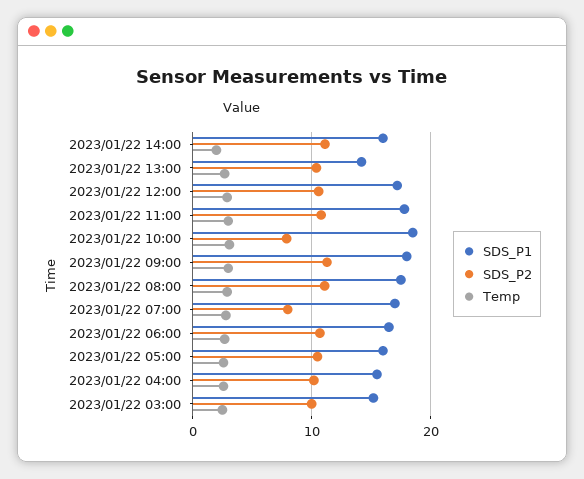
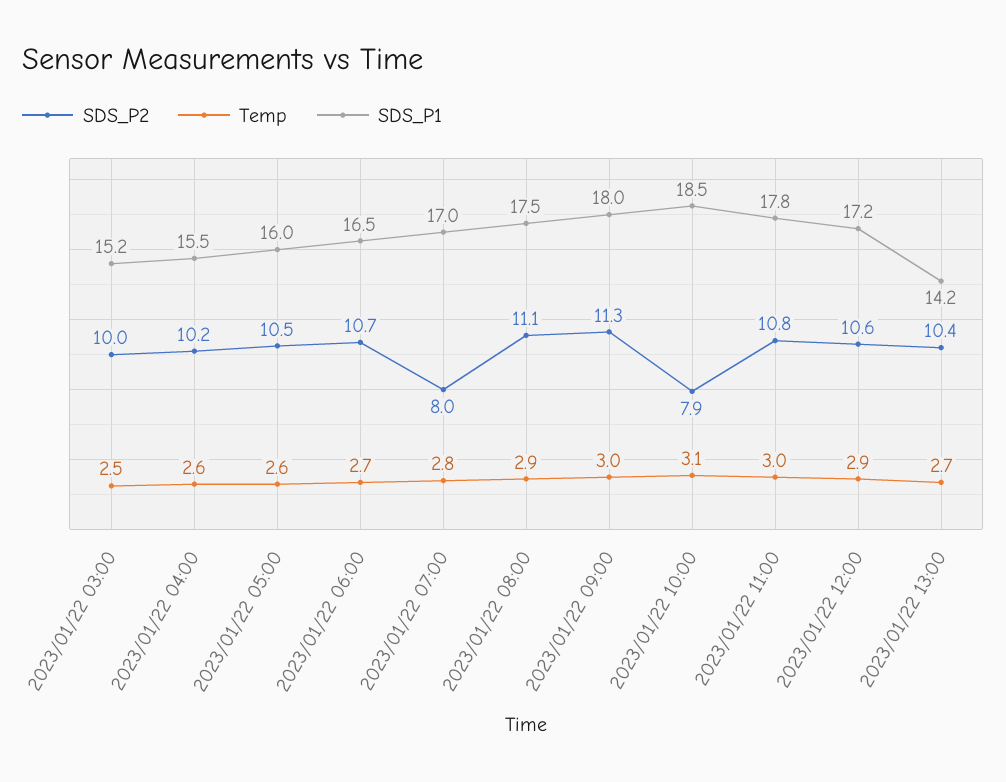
  {
    "SDS_P1": {
-     "2023/01/22 14:00": 16,
      "2023/01/22 13:00": 14.2,
      "2023/01/22 12:00": 17.2,
      "2023/01/22 11:00": 17.8,
      "2023/01/22 10:00": 18.5,
      "2023/01/22 09:00": 18,
      "2023/01/22 08:00": 17.5,
      "2023/01/22 07:00": 17,
      "2023/01/22 06:00": 16.5,
      "2023/01/22 05:00": 16,
      "2023/01/22 04:00": 15.5,
      "2023/01/22 03:00": 15.2
    },
    "SDS_P2": {
-     "2023/01/22 14:00": 11,
      "2023/01/22 13:00": 10.4,
      "2023/01/22 12:00": 10.6,
      "2023/01/22 11:00": 10.8,
      "2023/01/22 10:00": 7.9,
      "2023/01/22 09:00": 11.3,
      "2023/01/22 08:00": 11.1,
      "2023/01/22 07:00": 8,
      "2023/01/22 06:00": 10.7,
      "2023/01/22 05:00": 10.5,
      "2023/01/22 04:00": 10.2,
      "2023/01/22 03:00": 10
    },
    "Temp": {
-     "2023/01/22 14:00": 2,
      "2023/01/22 13:00": 2.7,
      "2023/01/22 12:00": 2.9,
      "2023/01/22 11:00": 3,
      "2023/01/22 10:00": 3.1,
      "2023/01/22 09:00": 3,
      "2023/01/22 08:00": 2.9,
      "2023/01/22 07:00": 2.8,
      "2023/01/22 06:00": 2.7,
      "2023/01/22 05:00": 2.6,
      "2023/01/22 04:00": 2.6,
      "2023/01/22 03:00": 2.5
    }
  }

